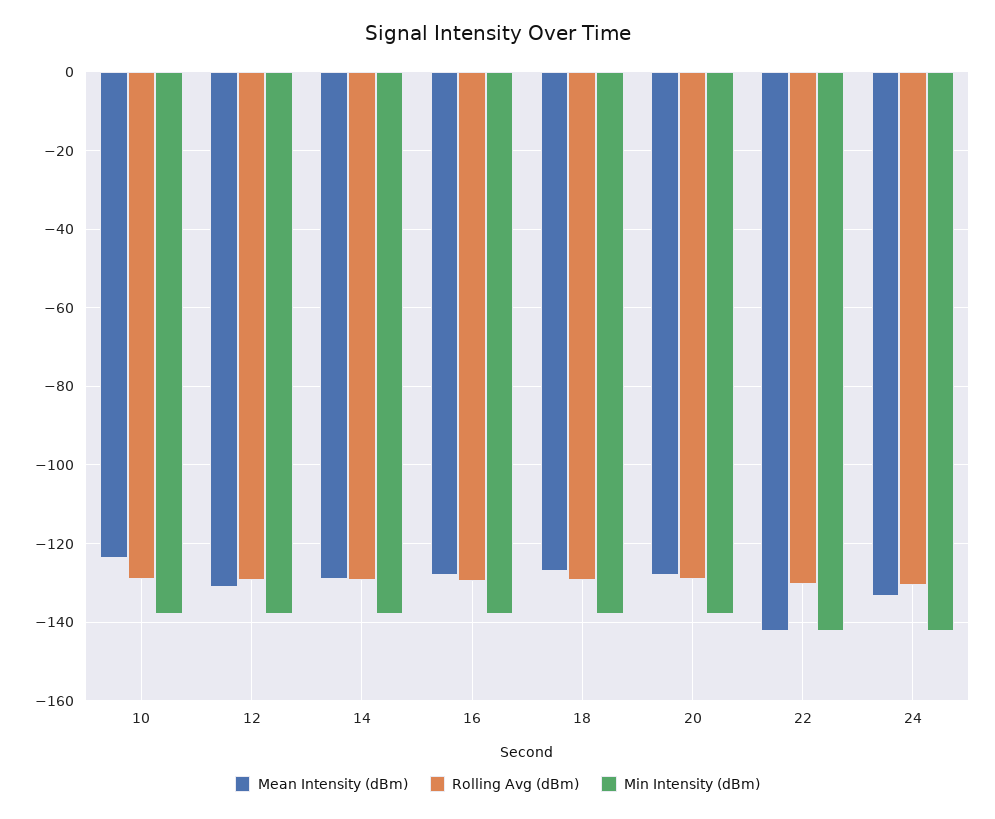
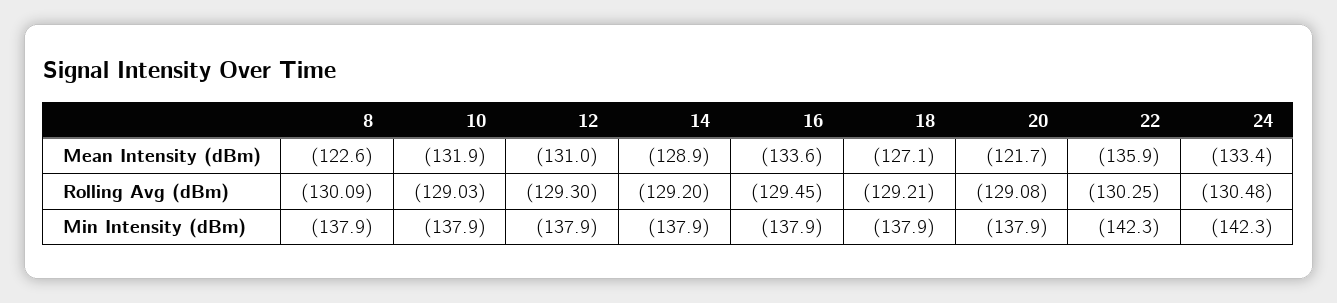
  {
    "Mean Intensity (dBm)": {
-     "10": -124,
+     "10": -131.9,
      "12": -131,
      "14": -128.9,
-     "16": -128,
+     "16": -133.6,
      "18": -127.1,
-     "20": -128,
+     "20": -121.7,
-     "22": -142,
+     "22": -135.9,
-     "24": -133.4
+     "24": -133.4,
+     "8": -122.6
    },
    "Rolling Avg (dBm)": {
      "10": -129.03,
      "12": -129.3,
      "14": -129.2,
      "16": -129.45,
      "18": -129.21,
      "20": -129.08,
      "22": -130.25,
-     "24": -130.48
+     "24": -130.48,
+     "8": -130.09
    },
    "Min Intensity (dBm)": {
      "10": -137.9,
      "12": -137.9,
      "14": -137.9,
      "16": -137.9,
      "18": -137.9,
      "20": -137.9,
      "22": -142.3,
-     "24": -142.3
+     "24": -142.3,
+     "8": -137.9
    }
  }

